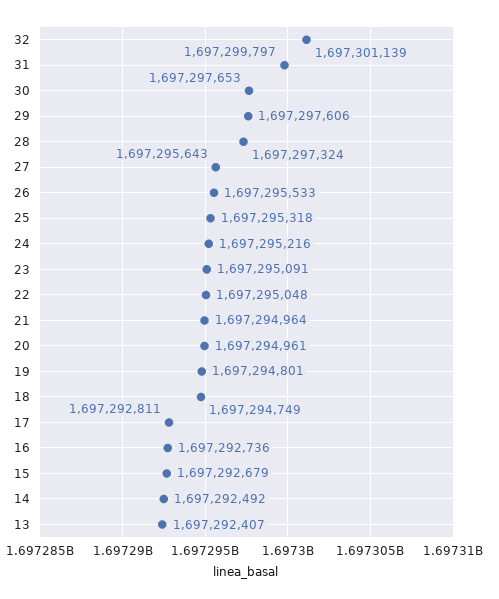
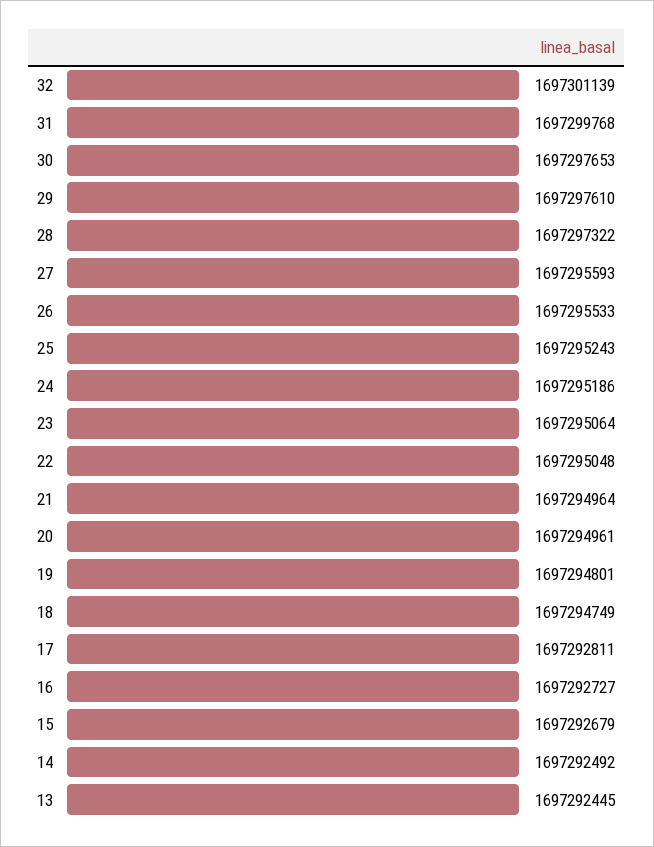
  {
    "32": 1697301139,
-   "31": 1697299797,
+   "31": 1697299768,
    "30": 1697297653,
-   "29": 1697297606,
+   "29": 1697297610,
-   "28": 1697297324,
+   "28": 1697297322,
-   "27": 1697295643,
+   "27": 1697295593,
    "26": 1697295533,
-   "25": 1697295318,
+   "25": 1697295243,
-   "24": 1697295216,
+   "24": 1697295186,
-   "23": 1697295091,
+   "23": 1697295064,
    "22": 1697295048,
    "21": 1697294964,
    "20": 1697294961,
    "19": 1697294801,
    "18": 1697294749,
    "17": 1697292811,
-   "16": 1697292736,
+   "16": 1697292727,
    "15": 1697292679,
    "14": 1697292492,
-   "13": 1697292407
+   "13": 1697292445
  }

